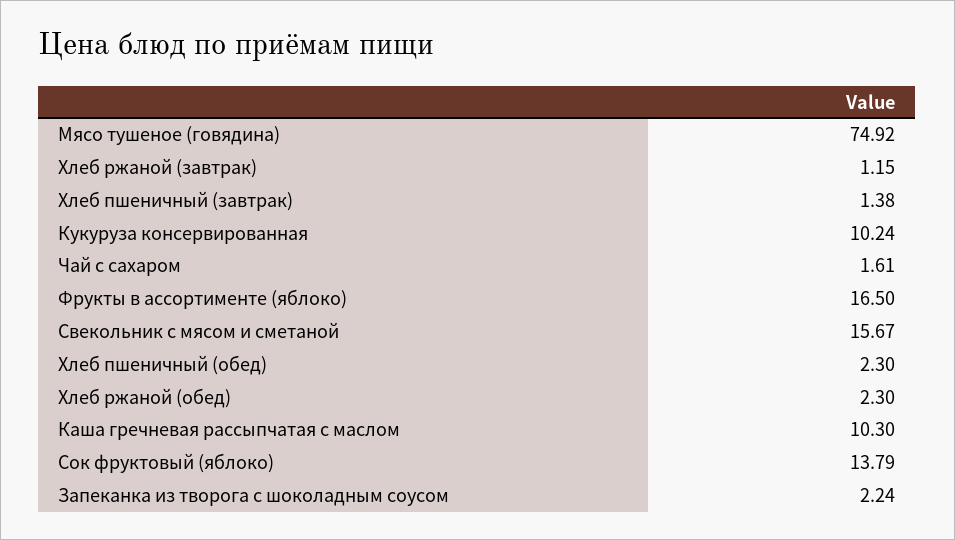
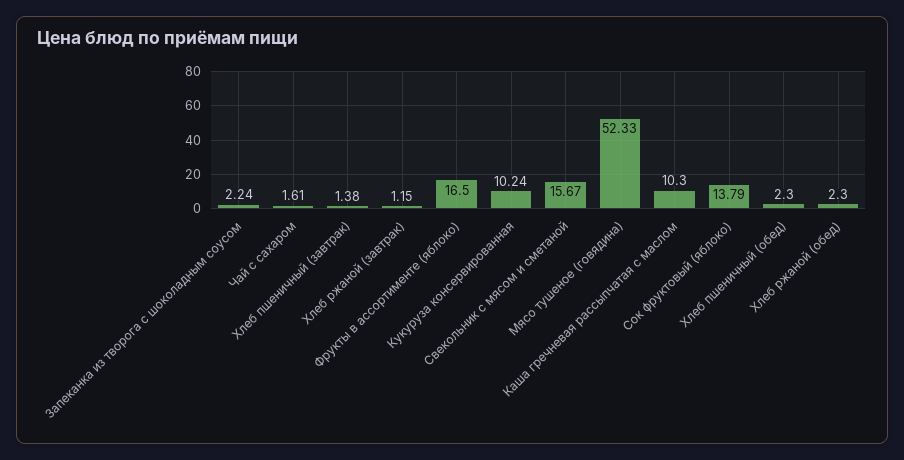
  {
-   "Мясо тушеное (говядина)": 74.92,
+   "Мясо тушеное (говядина)": 52.33,
    "Хлеб ржаной (завтрак)": 1.15,
    "Хлеб пшеничный (завтрак)": 1.38,
    "Кукуруза консервированная": 10.24,
    "Чай с сахаром": 1.61,
    "Фрукты в ассортименте (яблоко)": 16.5,
    "Свекольник с мясом и сметаной": 15.67,
    "Хлеб пшеничный (обед)": 2.3,
    "Хлеб ржаной (обед)": 2.3,
    "Каша гречневая рассыпчатая с маслом": 10.3,
    "Сок фруктовый (яблоко)": 13.79,
    "Запеканка из творога с шоколадным соусом": 2.24
  }

